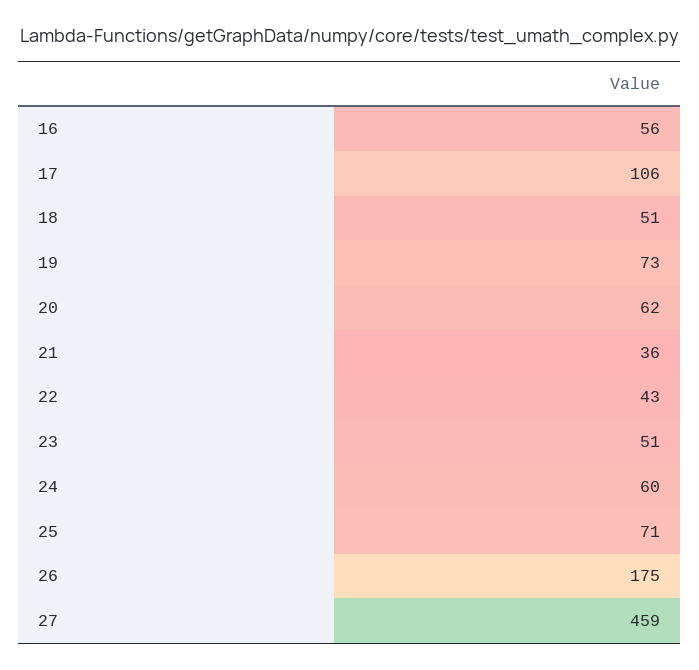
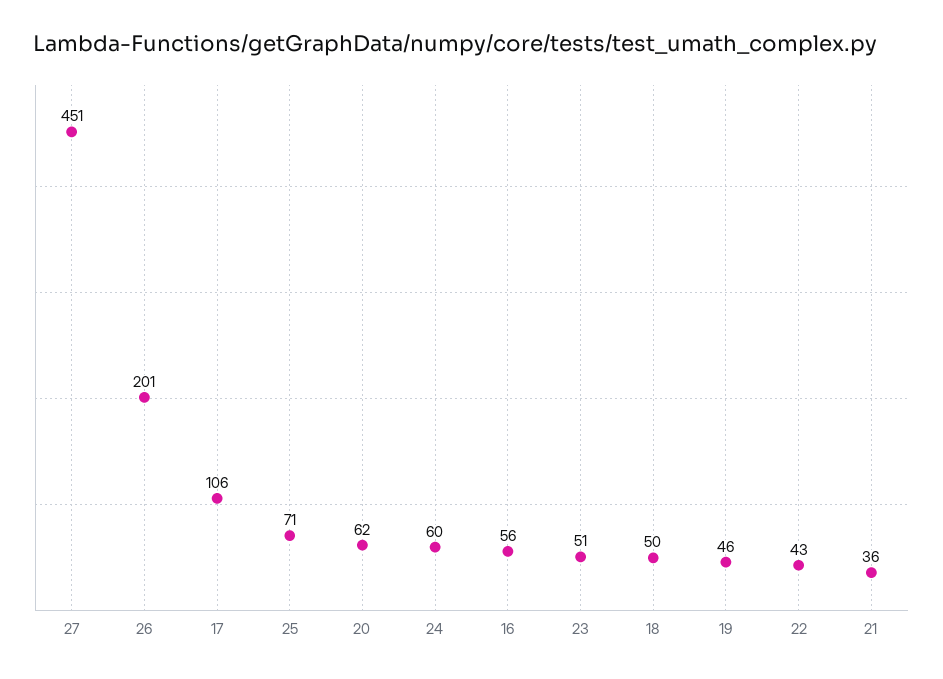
  {
    "16": 56,
    "17": 106,
-   "18": 51,
+   "18": 50,
-   "19": 73,
+   "19": 46,
    "20": 62,
    "21": 36,
    "22": 43,
    "23": 51,
    "24": 60,
    "25": 71,
-   "26": 175,
+   "26": 201,
-   "27": 459
+   "27": 451
  }

